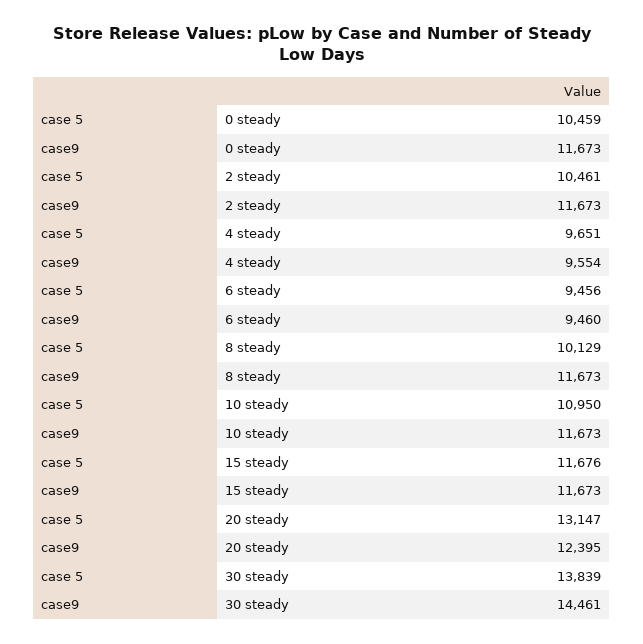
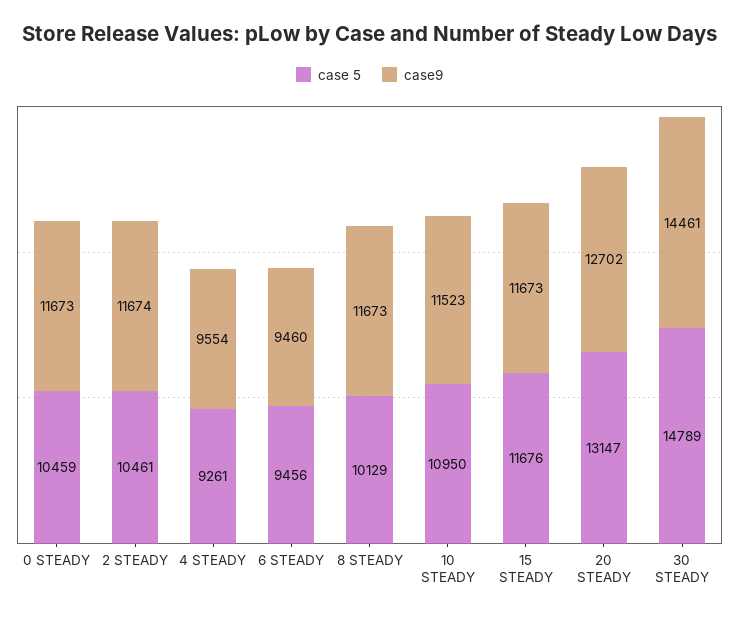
  {
    "case 5": {
      "0 steady": 10459,
      "2 steady": 10461,
-     "4 steady": 9651,
+     "4 steady": 9261,
      "6 steady": 9456,
      "8 steady": 10129,
      "10 steady": 10950,
      "15 steady": 11676,
      "20 steady": 13147,
-     "30 steady": 13839
+     "30 steady": 14789
    },
    "case9": {
      "0 steady": 11673,
-     "2 steady": 11673,
+     "2 steady": 11674,
      "4 steady": 9554,
      "6 steady": 9460,
      "8 steady": 11673,
-     "10 steady": 11673,
+     "10 steady": 11523,
      "15 steady": 11673,
-     "20 steady": 12395,
+     "20 steady": 12702,
      "30 steady": 14461
    }
  }

